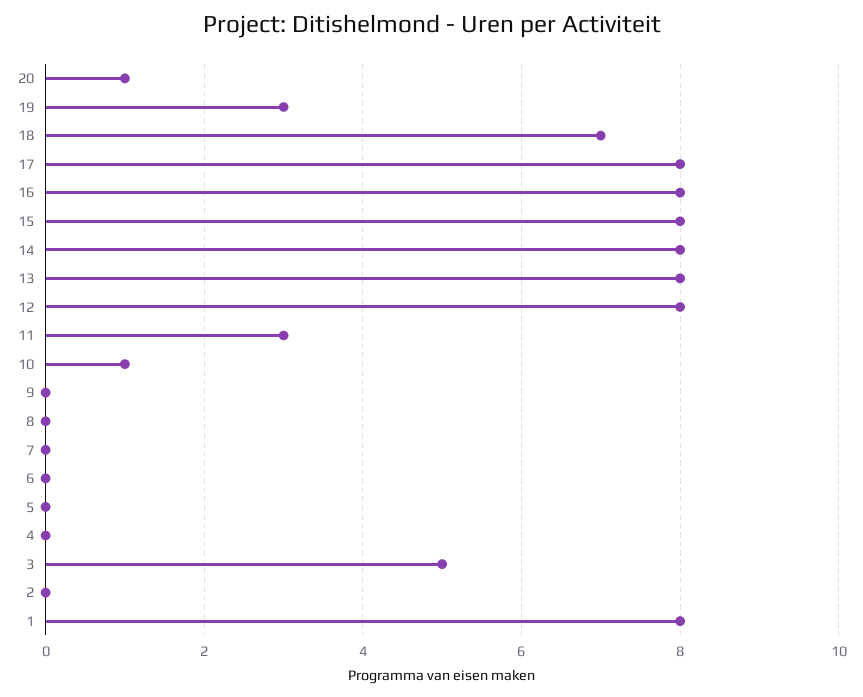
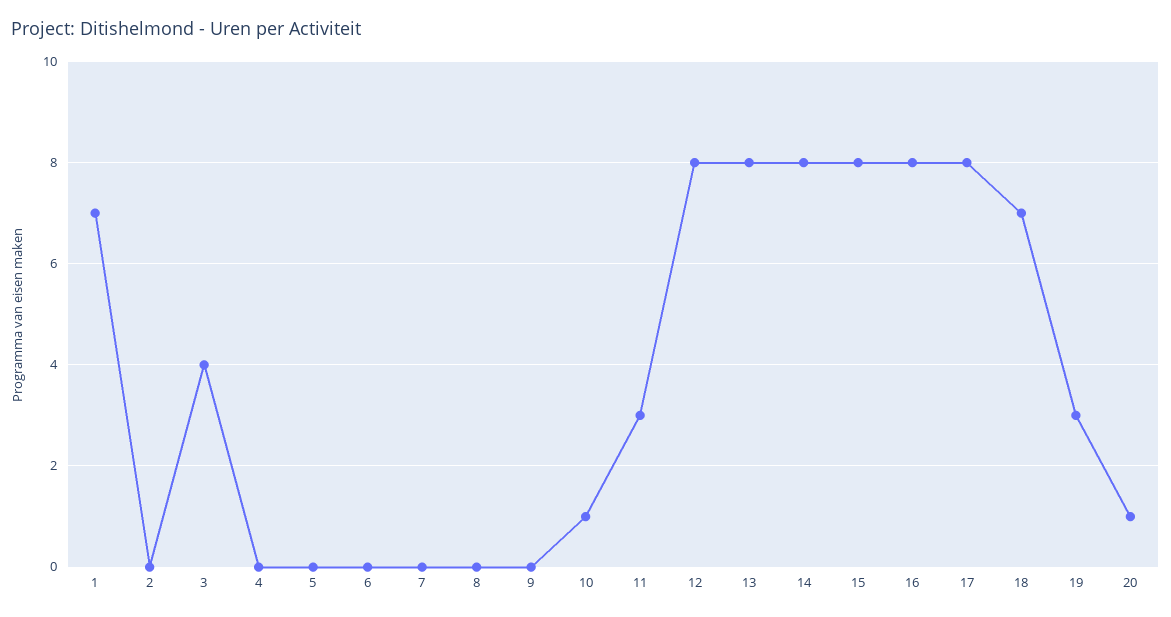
  {
    "20": 1,
    "19": 3,
    "18": 7,
    "17": 8,
    "16": 8,
    "15": 8,
    "14": 8,
    "13": 8,
    "12": 8,
    "11": 3,
    "10": 1,
    "9": 0,
    "8": 0,
    "7": 0,
    "6": 0,
    "5": 0,
    "4": 0,
-   "3": 5,
+   "3": 4,
    "2": 0,
-   "1": 8
+   "1": 7
  }

